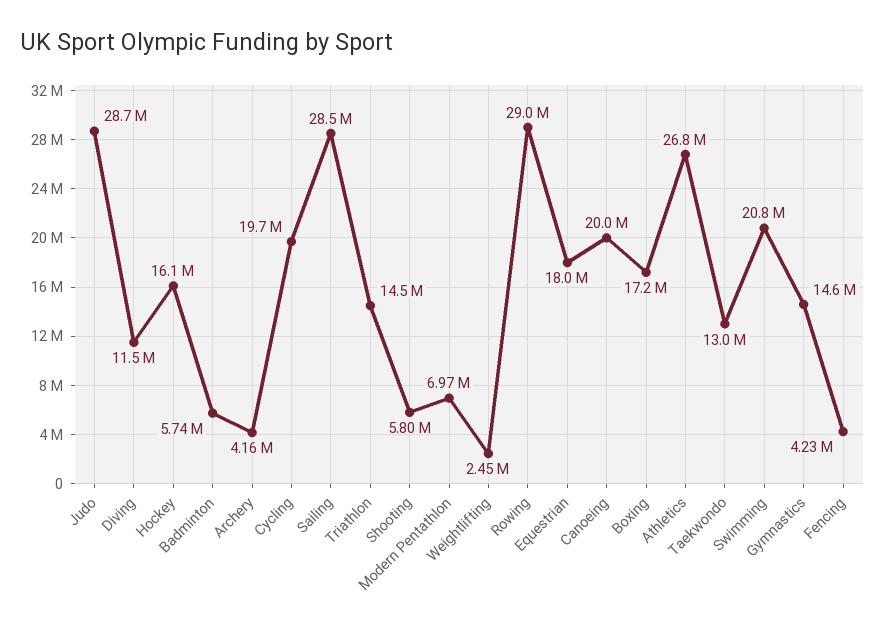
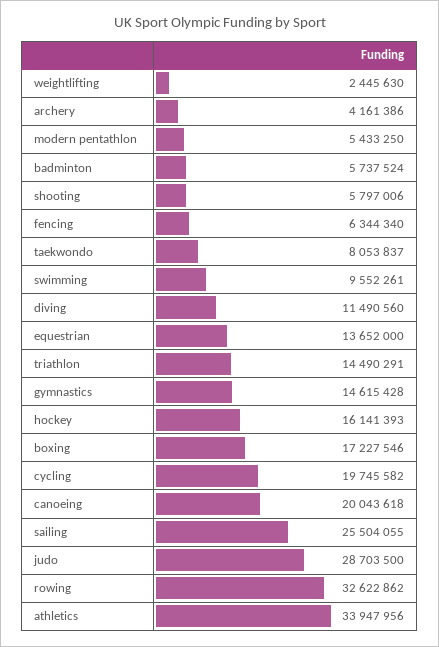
  {
    "Judo": 28703500,
    "Diving": 11490560,
    "Hockey": 16141393,
    "Badminton": 5737524,
    "Archery": 4161386,
    "Cycling": 19745582,
-   "Sailing": 28500000,
+   "Sailing": 25504055,
    "Triathlon": 14490291,
    "Shooting": 5797006,
-   "Modern Pentathlon": 6970000,
+   "Modern Pentathlon": 5433250,
    "Weightlifting": 2445630,
-   "Rowing": 29000000,
+   "Rowing": 32622862,
-   "Equestrian": 18000000,
+   "Equestrian": 13652000,
    "Canoeing": 20043618,
    "Boxing": 17227546,
-   "Athletics": 26800000,
+   "Athletics": 33947956,
-   "Taekwondo": 13000000,
+   "Taekwondo": 8053837,
-   "Swimming": 20800000,
+   "Swimming": 9552261,
    "Gymnastics": 14615428,
-   "Fencing": 4230000
+   "Fencing": 6344340
  }

